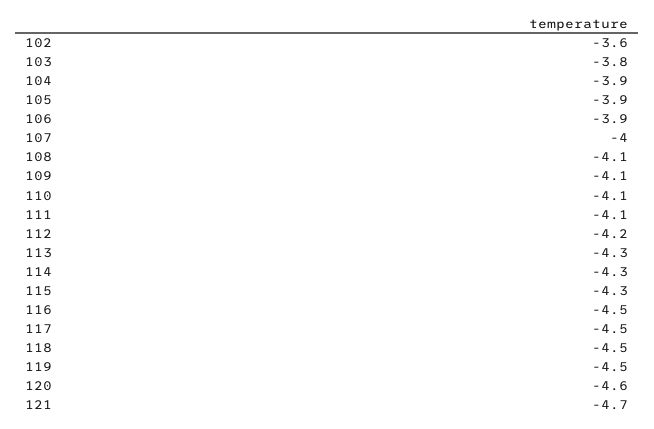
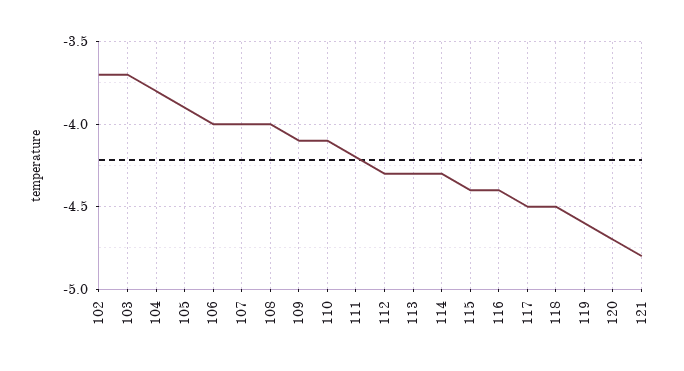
  {
-   "102": -3.6,
+   "102": -3.7,
-   "103": -3.8,
+   "103": -3.7,
-   "104": -3.9,
+   "104": -3.8,
    "105": -3.9,
-   "106": -3.9,
+   "106": -4,
    "107": -4,
-   "108": -4.1,
+   "108": -4,
    "109": -4.1,
    "110": -4.1,
-   "111": -4.1,
+   "111": -4.2,
-   "112": -4.2,
+   "112": -4.3,
    "113": -4.3,
    "114": -4.3,
-   "115": -4.3,
+   "115": -4.4,
-   "116": -4.5,
+   "116": -4.4,
    "117": -4.5,
    "118": -4.5,
-   "119": -4.5,
+   "119": -4.6,
-   "120": -4.6,
+   "120": -4.7,
-   "121": -4.7
+   "121": -4.8
  }

